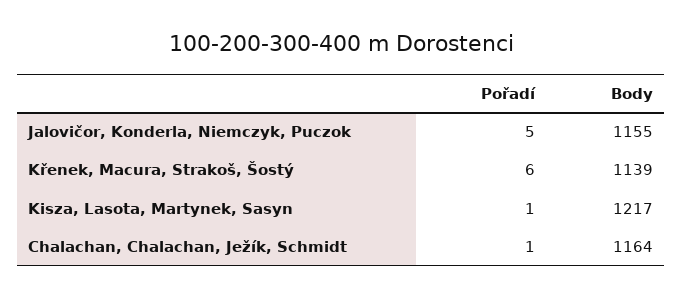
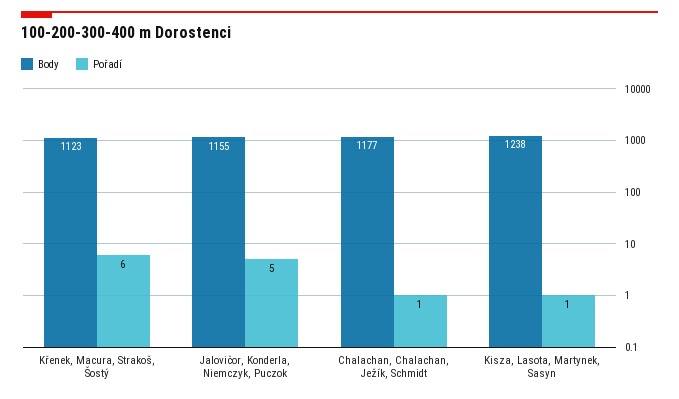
  {
    "Pořadí": {
      "Jalovičor, Konderla, Niemczyk, Puczok": 5,
      "Křenek, Macura, Strakoš, Šostý": 6,
      "Kisza, Lasota, Martynek, Sasyn": 1,
      "Chalachan, Chalachan, Ježík, Schmidt": 1
    },
    "Body": {
      "Jalovičor, Konderla, Niemczyk, Puczok": 1155,
-     "Křenek, Macura, Strakoš, Šostý": 1139,
+     "Křenek, Macura, Strakoš, Šostý": 1123,
-     "Kisza, Lasota, Martynek, Sasyn": 1217,
+     "Kisza, Lasota, Martynek, Sasyn": 1238,
-     "Chalachan, Chalachan, Ježík, Schmidt": 1164
+     "Chalachan, Chalachan, Ježík, Schmidt": 1177
    }
  }

